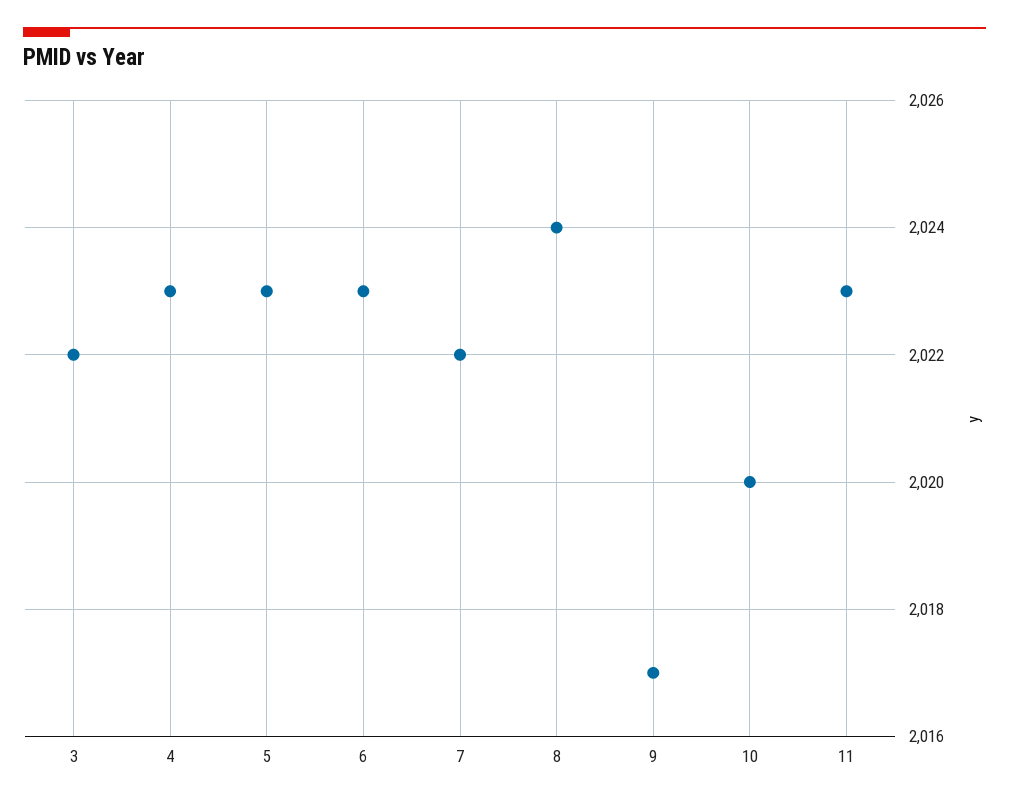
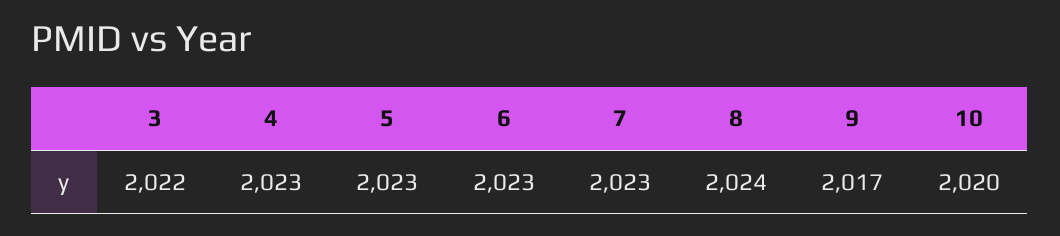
  {
    "3": 2022,
    "4": 2023,
    "5": 2023,
    "6": 2023,
-   "7": 2022,
+   "7": 2023,
    "8": 2024,
    "9": 2017,
-   "10": 2020,
+   "10": 2020
-   "11": 2023
  }

